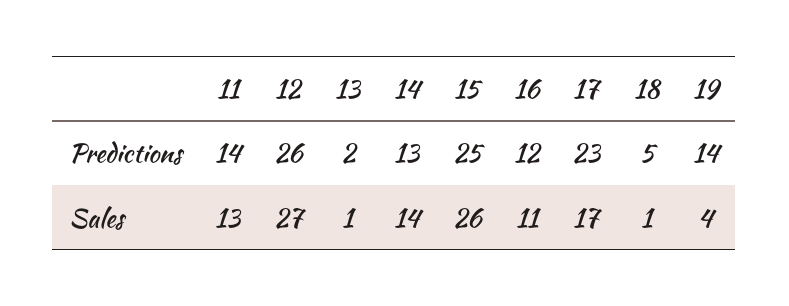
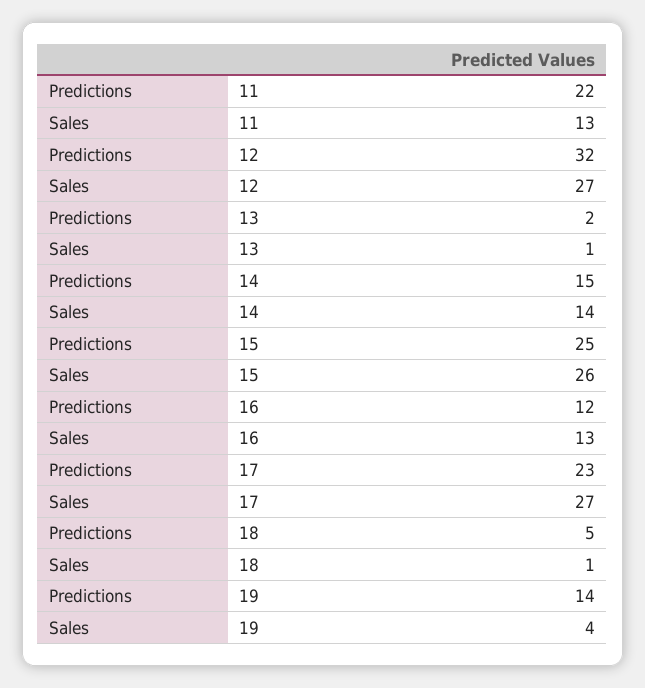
  {
    "11": {
-     "Predictions": 14,
+     "Predictions": 22,
      "Sales": 13
    },
    "12": {
-     "Predictions": 26,
+     "Predictions": 32,
      "Sales": 27
    },
    "13": {
      "Predictions": 2,
      "Sales": 1
    },
    "14": {
-     "Predictions": 13,
+     "Predictions": 15,
      "Sales": 14
    },
    "15": {
      "Predictions": 25,
      "Sales": 26
    },
    "16": {
      "Predictions": 12,
-     "Sales": 11
+     "Sales": 13
    },
    "17": {
      "Predictions": 23,
-     "Sales": 17
+     "Sales": 27
    },
    "18": {
      "Predictions": 5,
      "Sales": 1
    },
    "19": {
      "Predictions": 14,
      "Sales": 4
    }
  }

